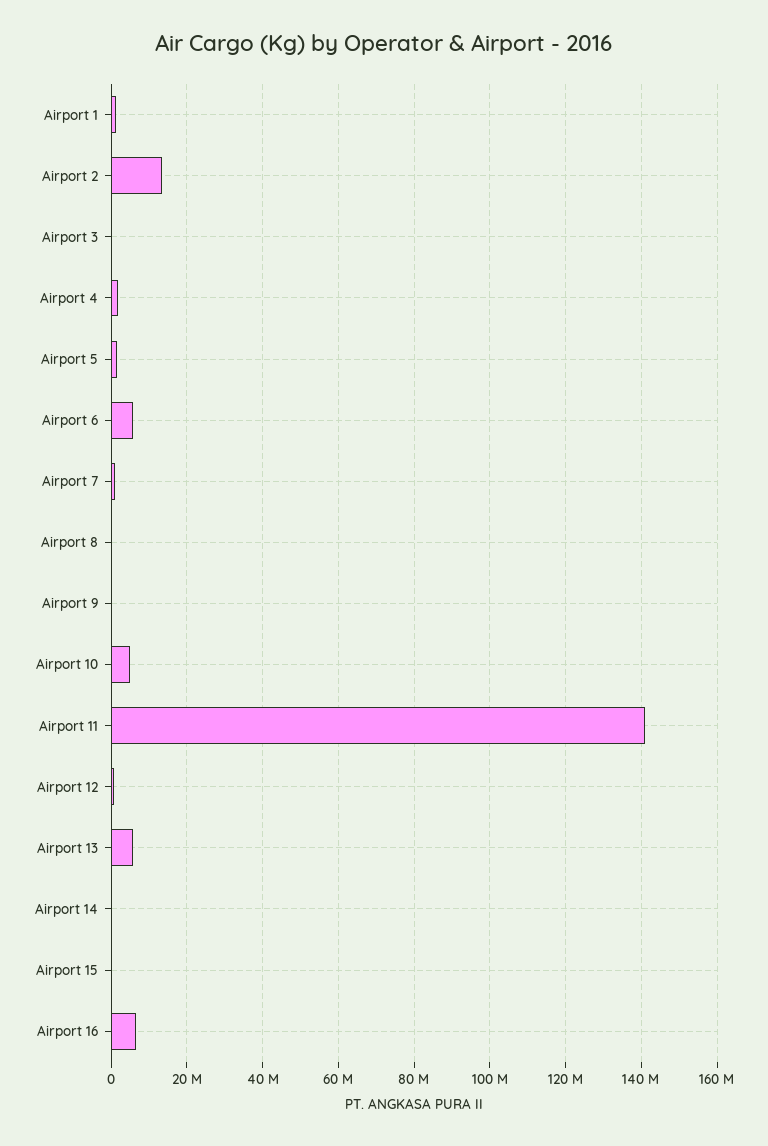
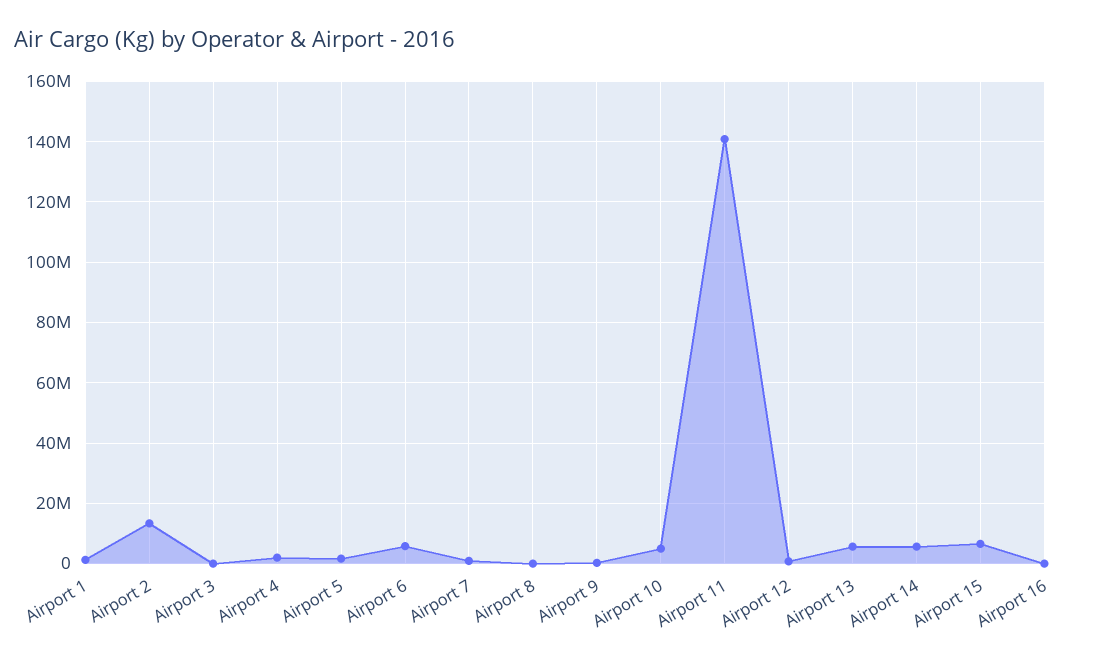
  {
    "Airport 1": 2000000,
    "Airport 2": 14000000,
    "Airport 3": 0,
    "Airport 4": 2000000,
    "Airport 5": 2000000,
    "Airport 6": 6000000,
    "Airport 7": 0,
    "Airport 8": 0,
    "Airport 9": 0,
    "Airport 10": 4000000,
    "Airport 11": 140000000,
    "Airport 12": 0,
    "Airport 13": 6000000,
-   "Airport 14": 0,
+   "Airport 14": 6000000,
-   "Airport 15": 0,
+   "Airport 15": 6000000,
-   "Airport 16": 6000000
+   "Airport 16": 0
  }

